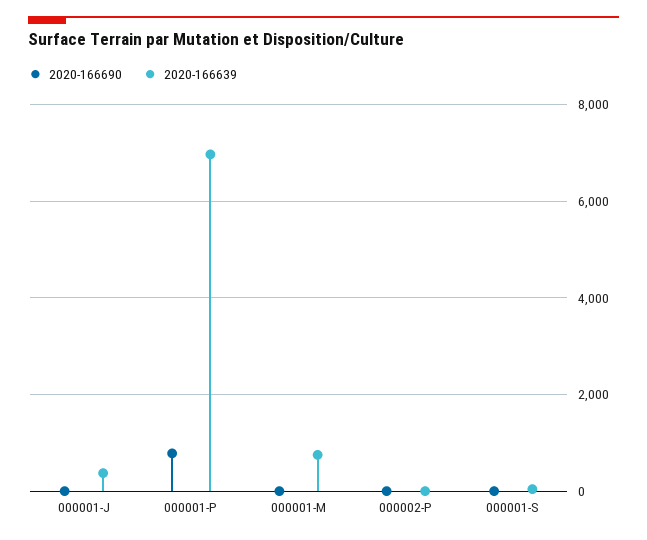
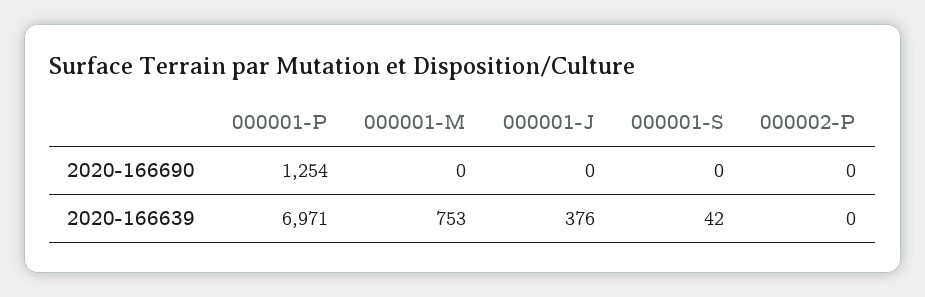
  {
    "2020-166690": {
      "000001-J": 0,
-     "000001-P": 800,
+     "000001-P": 1254,
      "000001-M": 0,
      "000002-P": 0,
      "000001-S": 0
    },
    "2020-166639": {
      "000001-J": 376,
      "000001-P": 6971,
      "000001-M": 753,
      "000002-P": 0,
      "000001-S": 42
    }
  }

